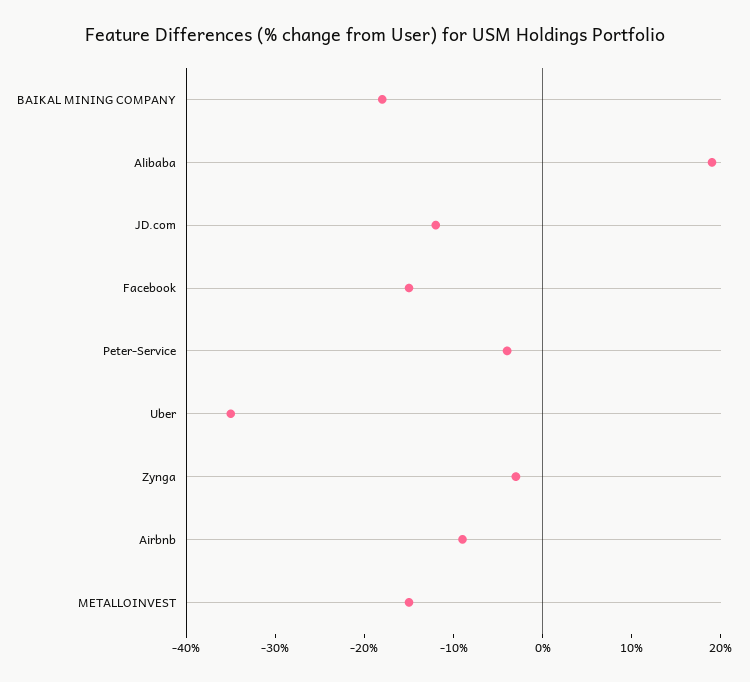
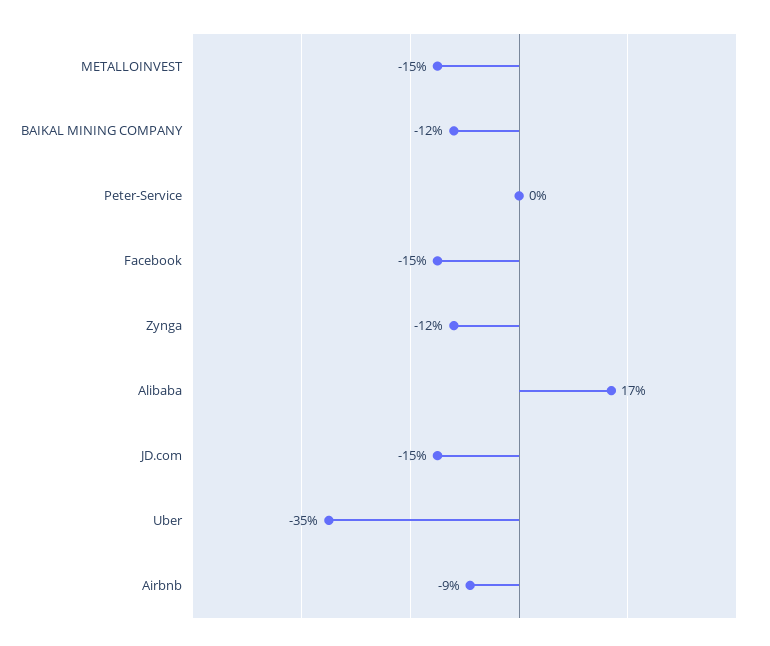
  {
-   "BAIKAL MINING COMPANY": -18,
+   "BAIKAL MINING COMPANY": -12,
-   "Alibaba": 19,
+   "Alibaba": 17,
-   "JD.com": -12,
+   "JD.com": -15,
    "Facebook": -15,
-   "Peter-Service": -4,
+   "Peter-Service": 0,
    "Uber": -35,
-   "Zynga": -3,
+   "Zynga": -12,
    "Airbnb": -9,
    "METALLOINVEST": -15
  }

